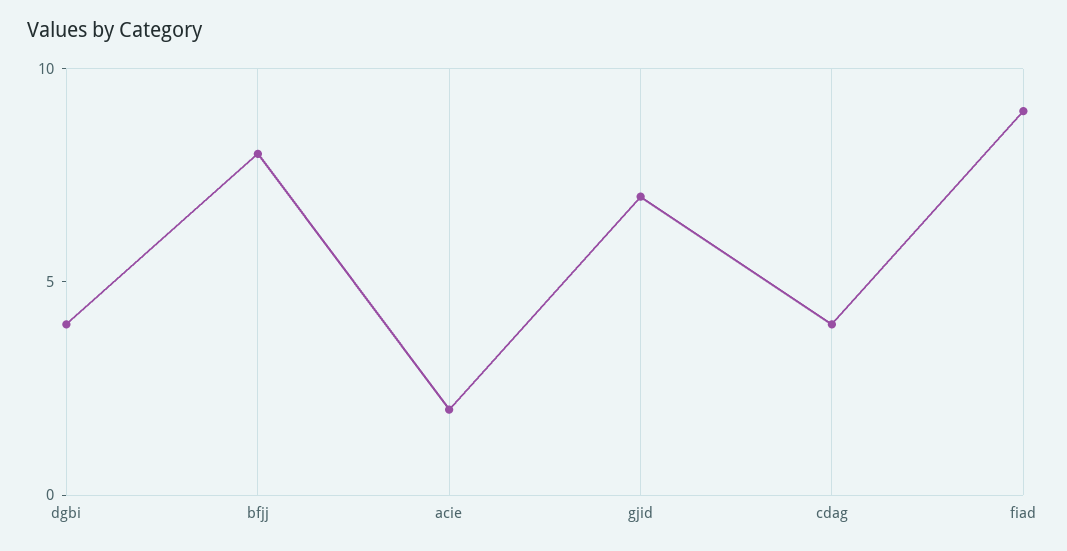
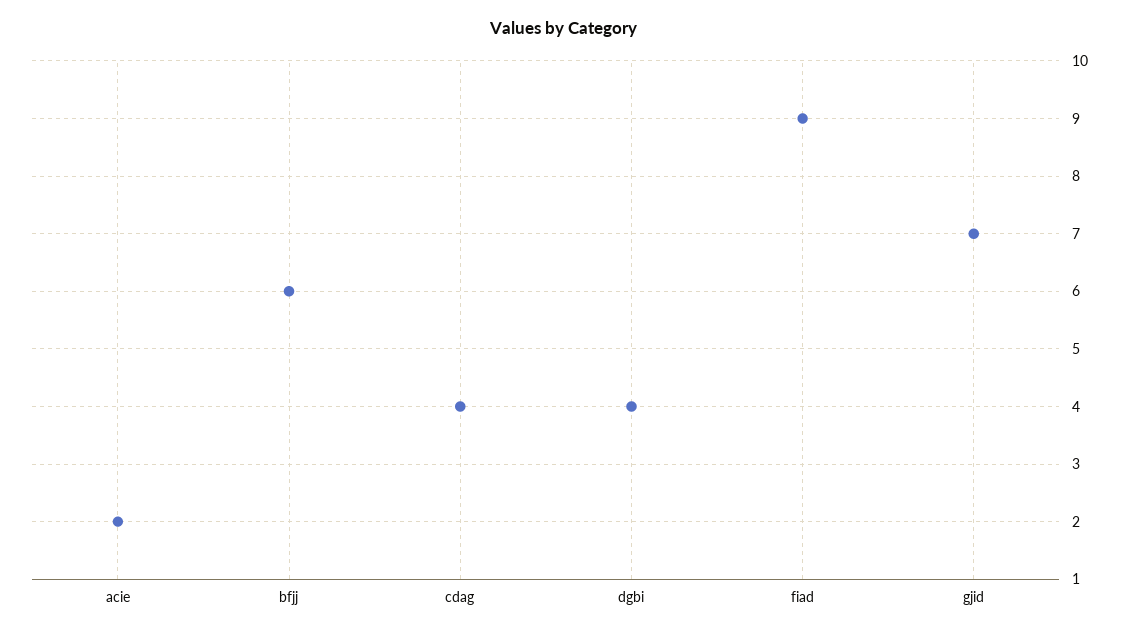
  {
    "dgbi": 4,
-   "bfjj": 8,
+   "bfjj": 6,
    "acie": 2,
    "gjid": 7,
    "cdag": 4,
    "fiad": 9
  }

